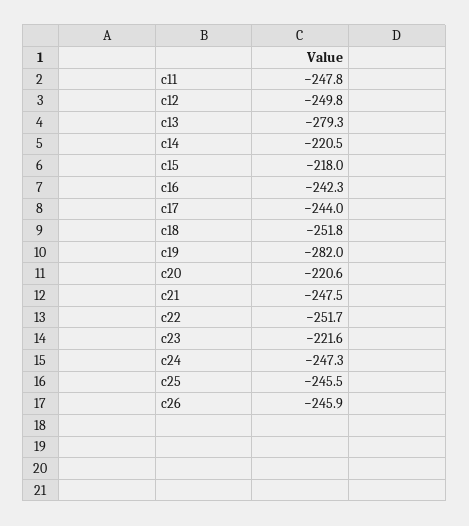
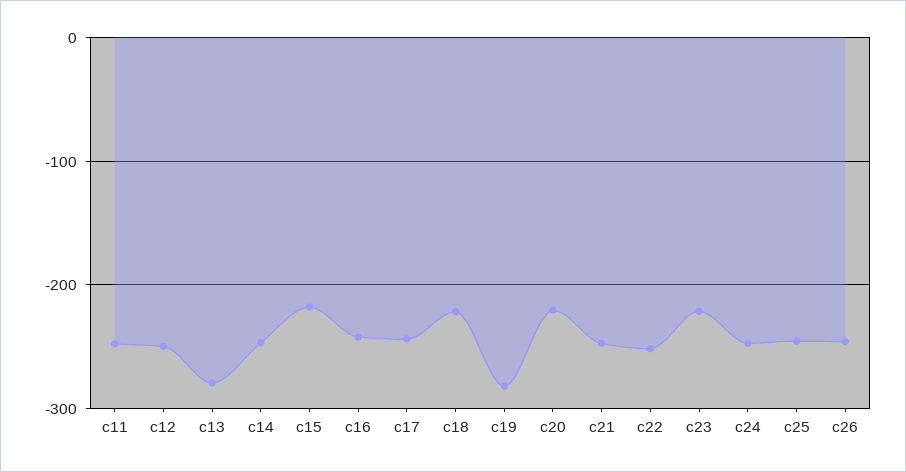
  {
    "c11": -247.8,
    "c12": -249.8,
    "c13": -279.3,
-   "c14": -220.5,
+   "c14": -250,
    "c15": -218,
    "c16": -242.3,
    "c17": -244,
-   "c18": -251.8,
+   "c18": -220,
    "c19": -282,
    "c20": -220.6,
    "c21": -247.5,
    "c22": -251.7,
    "c23": -221.6,
    "c24": -247.3,
    "c25": -245.5,
    "c26": -245.9
  }

